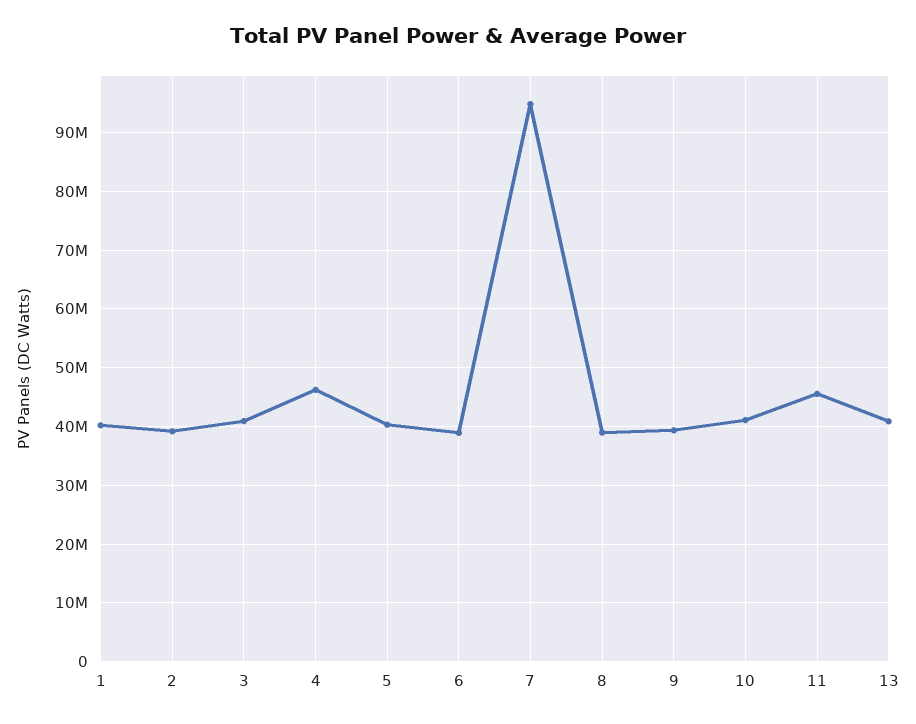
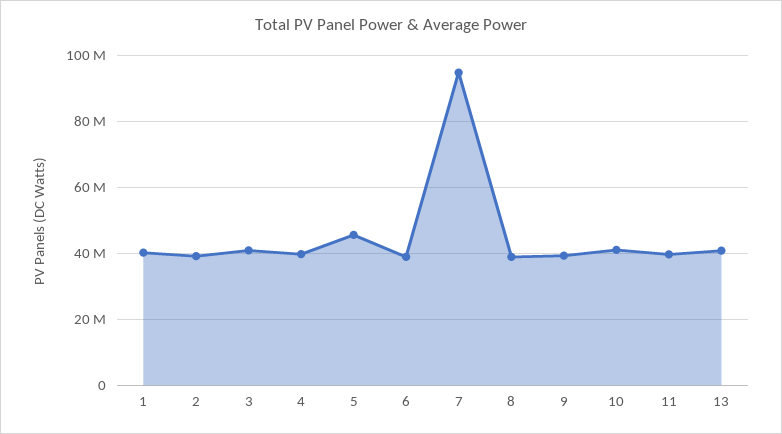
  {
    "1": 40000000,
    "2": 40000000,
    "3": 40000000,
-   "4": 46000000,
+   "4": 40000000,
-   "5": 40000000,
+   "5": 46000000,
    "6": 38000000,
    "7": 94000000,
    "8": 38000000,
    "9": 40000000,
    "10": 42000000,
-   "11": 46000000,
+   "11": 40000000,
    "13": 40000000
  }

